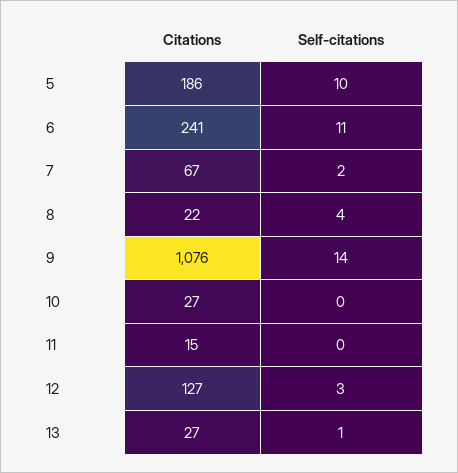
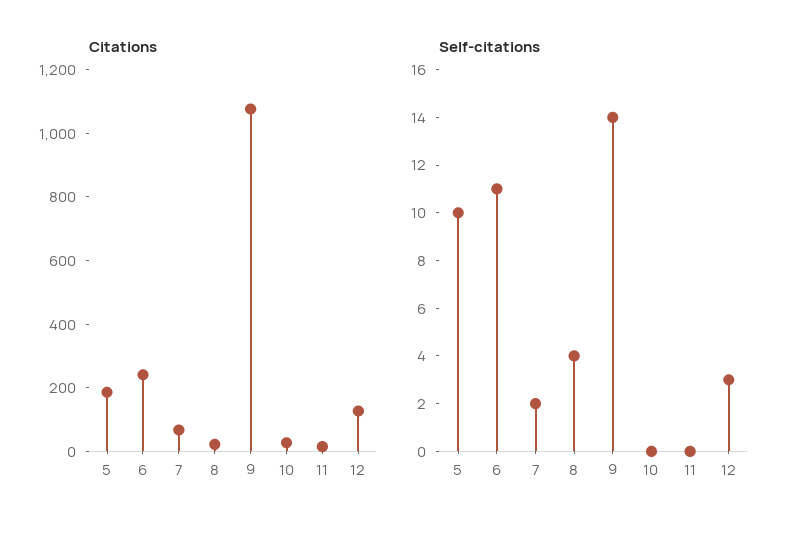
  {
    "Citations": {
      "5": 186,
      "6": 241,
      "7": 67,
      "8": 22,
      "9": 1076,
      "10": 27,
      "11": 15,
-     "12": 127,
+     "12": 127
-     "13": 27
    },
    "Self-citations": {
      "5": 10,
      "6": 11,
      "7": 2,
      "8": 4,
      "9": 14,
      "10": 0,
      "11": 0,
-     "12": 3,
+     "12": 3
-     "13": 1
    }
  }

